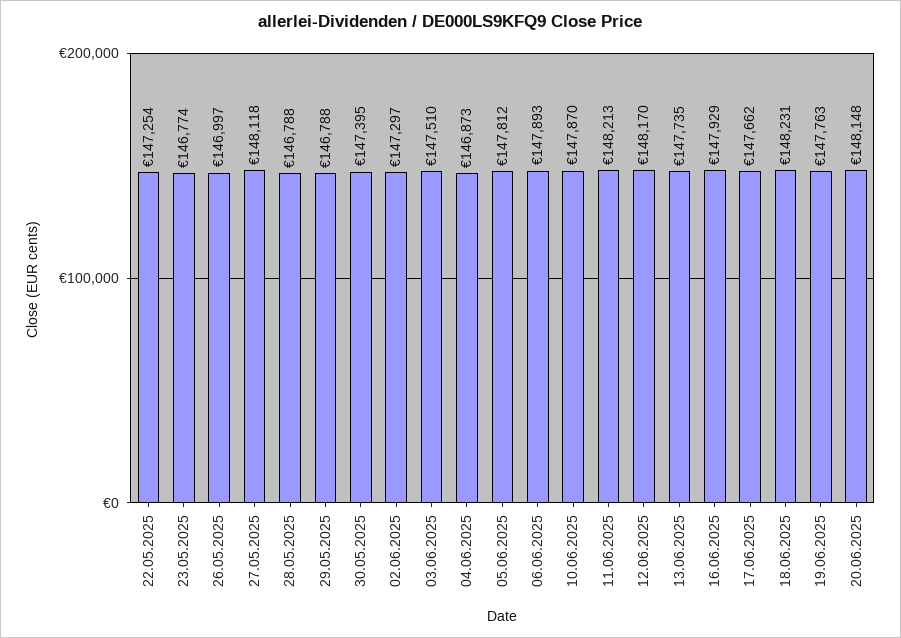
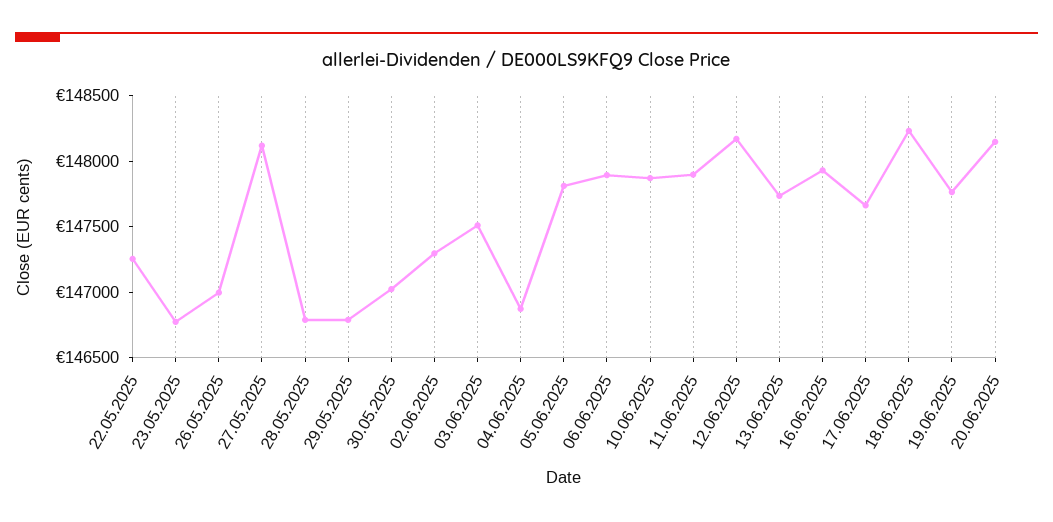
  {
    "22.05.2025": 147254,
    "23.05.2025": 146774,
    "26.05.2025": 146997,
    "27.05.2025": 148118,
    "28.05.2025": 146788,
    "29.05.2025": 146788,
-   "30.05.2025": 147395,
+   "30.05.2025": 147000,
    "02.06.2025": 147297,
    "03.06.2025": 147510,
    "04.06.2025": 146873,
    "05.06.2025": 147812,
    "06.06.2025": 147893,
    "10.06.2025": 147870,
-   "11.06.2025": 148213,
+   "11.06.2025": 147900,
    "12.06.2025": 148170,
    "13.06.2025": 147735,
    "16.06.2025": 147929,
    "17.06.2025": 147662,
    "18.06.2025": 148231,
    "19.06.2025": 147763,
    "20.06.2025": 148148
  }

